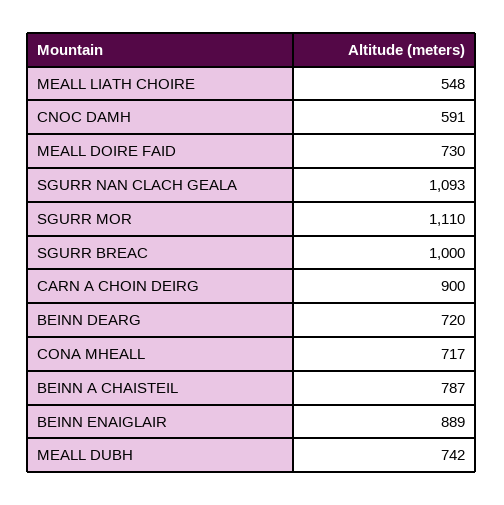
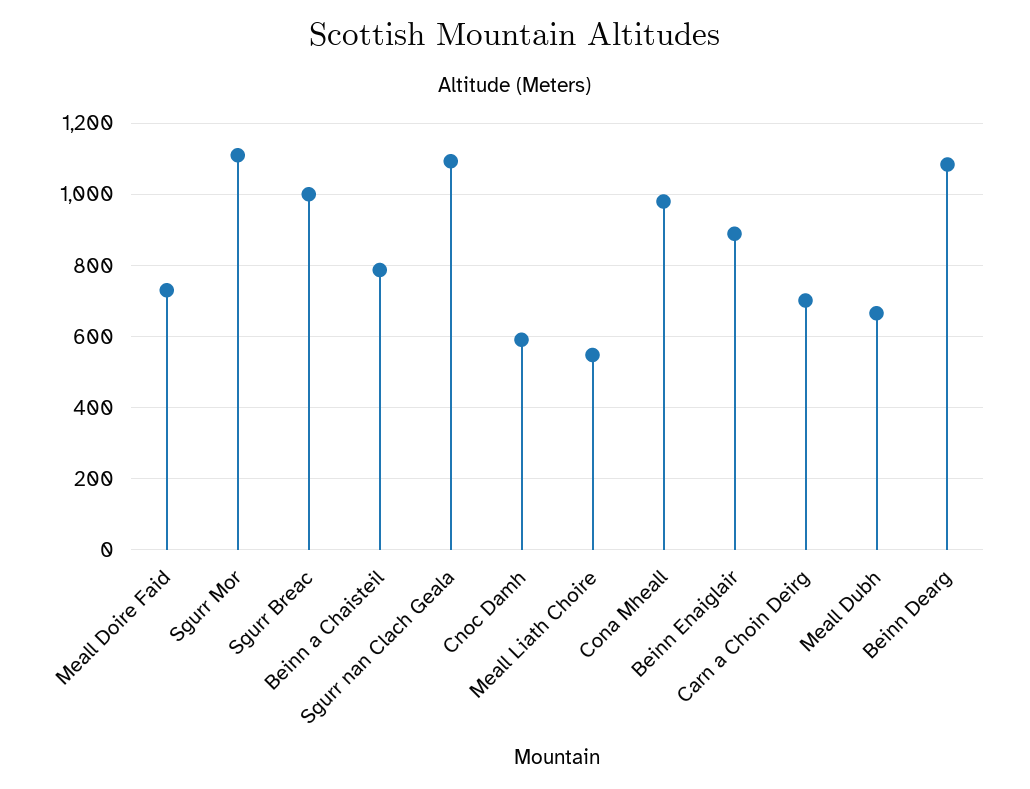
  {
    "MEALL LIATH CHOIRE": 548,
    "CNOC DAMH": 591,
    "MEALL DOIRE FAID": 730,
    "SGURR NAN CLACH GEALA": 1093,
    "SGURR MOR": 1110,
    "SGURR BREAC": 1000,
-   "CARN A CHOIN DEIRG": 900,
+   "CARN A CHOIN DEIRG": 700,
-   "BEINN DEARG": 720,
+   "BEINN DEARG": 1080,
-   "CONA MHEALL": 717,
+   "CONA MHEALL": 980,
    "BEINN A CHAISTEIL": 787,
    "BEINN ENAIGLAIR": 889,
-   "MEALL DUBH": 742
+   "MEALL DUBH": 660
  }

